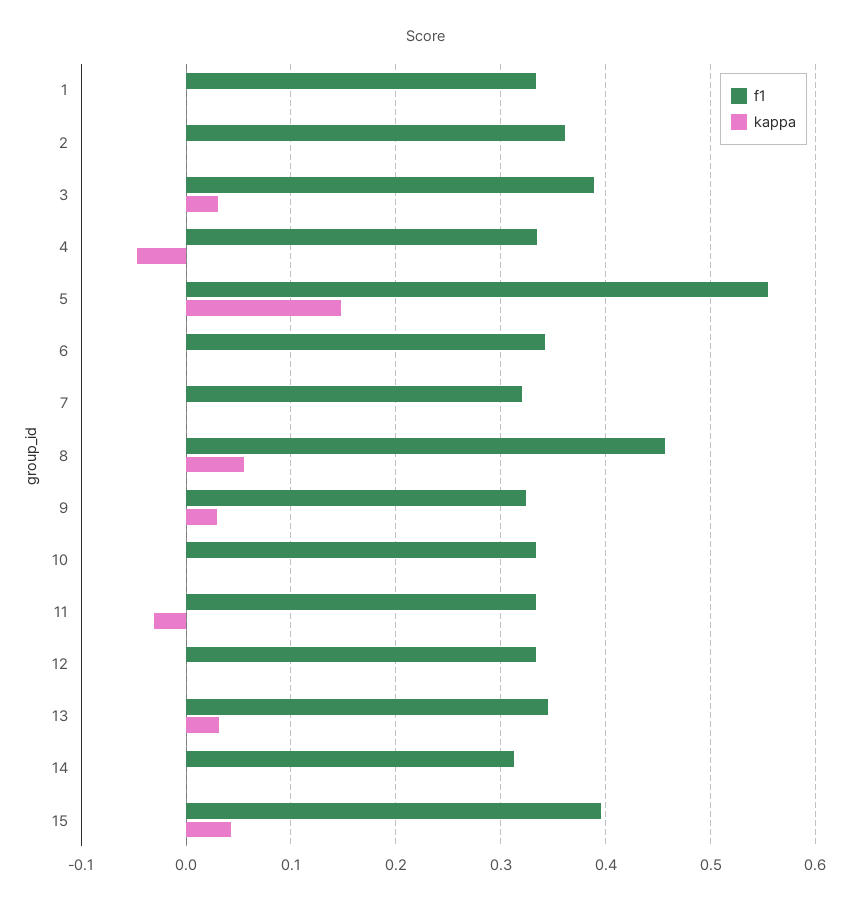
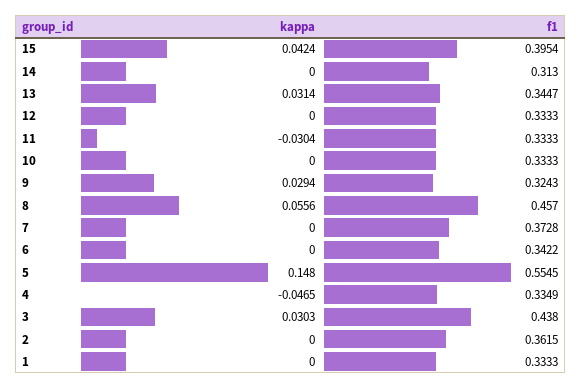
  {
    "f1": {
      "1": 0.3333,
      "2": 0.3615,
-     "3": 0.39,
+     "3": 0.438,
      "4": 0.3349,
      "5": 0.5545,
      "6": 0.3422,
-     "7": 0.32,
+     "7": 0.3728,
      "8": 0.457,
      "9": 0.3243,
      "10": 0.3333,
      "11": 0.3333,
      "12": 0.3333,
      "13": 0.3447,
      "14": 0.313,
      "15": 0.3954
    },
    "kappa": {
      "1": 0,
      "2": 0,
      "3": 0.0303,
      "4": -0.0465,
      "5": 0.148,
      "6": 0,
      "7": 0,
      "8": 0.0556,
      "9": 0.0294,
      "10": 0,
      "11": -0.0304,
      "12": 0,
      "13": 0.0314,
      "14": 0,
      "15": 0.0424
    }
  }

